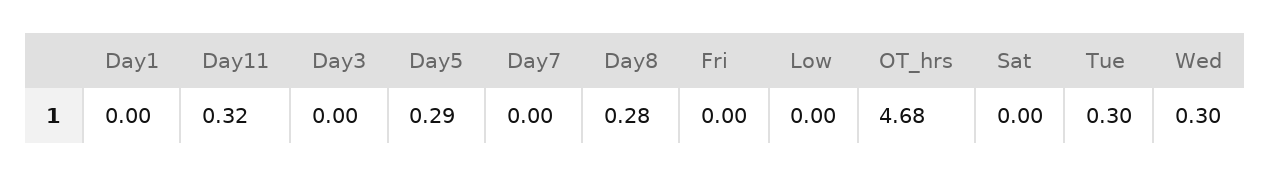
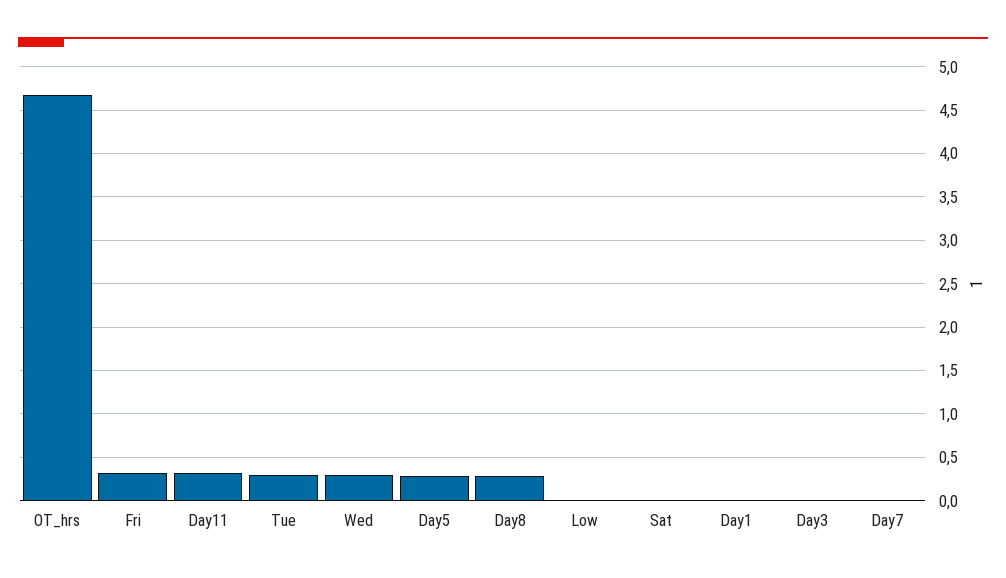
  {
    "Day1": 0,
    "Day11": 0.32,
    "Day3": 0,
    "Day5": 0.29,
    "Day7": 0,
    "Day8": 0.28,
-   "Fri": 0,
+   "Fri": 0.3,
    "Low": 0,
    "OT_hrs": 4.68,
    "Sat": 0,
    "Tue": 0.3,
    "Wed": 0.3
  }

